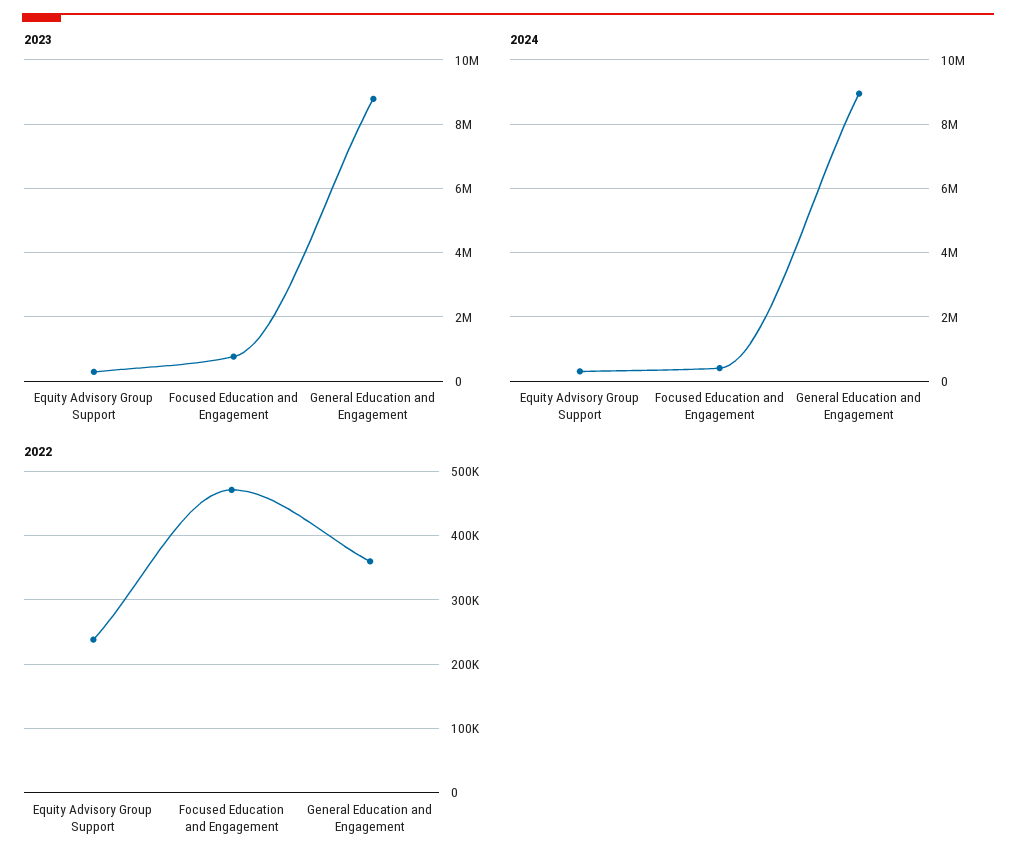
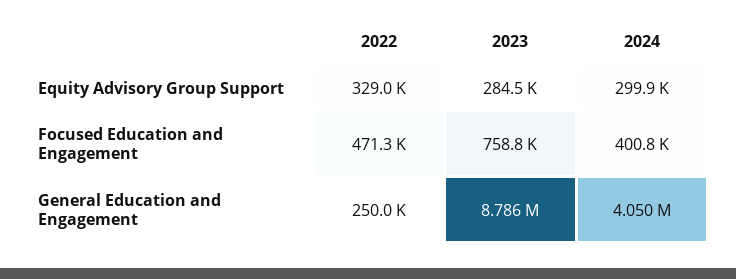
  {
    "2023": {
      "Equity Advisory Group Support": 284500,
      "Focused Education and Engagement": 758800,
      "General Education and Engagement": 8786000
    },
    "2024": {
      "Equity Advisory Group Support": 299900,
      "Focused Education and Engagement": 400800,
-     "General Education and Engagement": 9000000
+     "General Education and Engagement": 4050000
    },
    "2022": {
-     "Equity Advisory Group Support": 240000,
+     "Equity Advisory Group Support": 329000,
      "Focused Education and Engagement": 471300,
-     "General Education and Engagement": 360000
+     "General Education and Engagement": 250000
    }
  }

